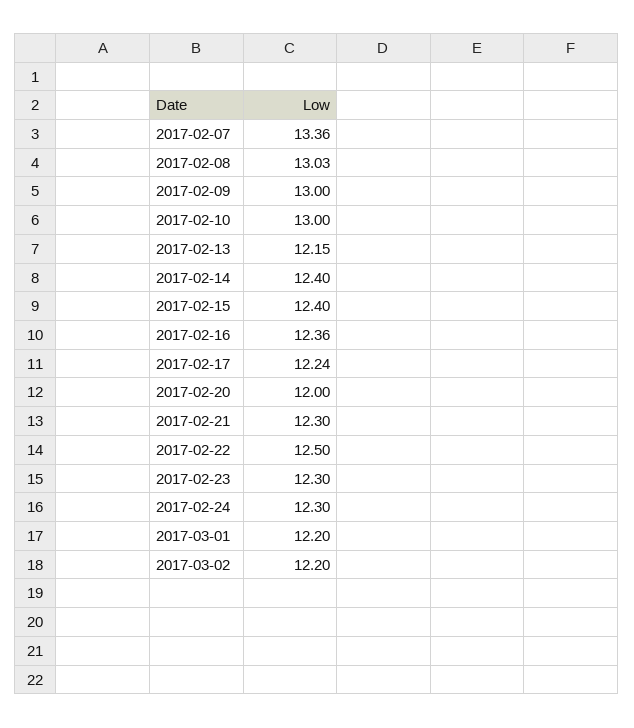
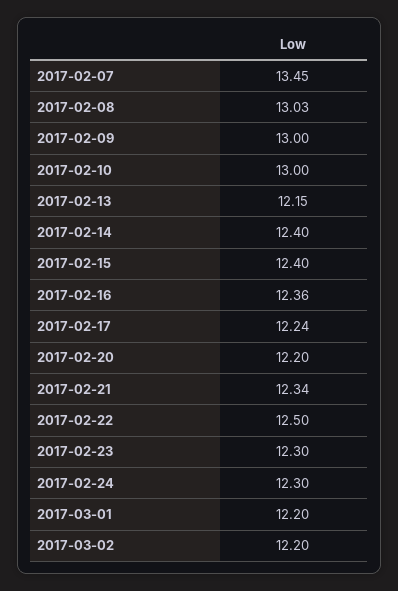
  {
-   "2017-02-07": 13.36,
+   "2017-02-07": 13.45,
    "2017-02-08": 13.03,
    "2017-02-09": 13,
    "2017-02-10": 13,
    "2017-02-13": 12.15,
    "2017-02-14": 12.4,
    "2017-02-15": 12.4,
    "2017-02-16": 12.36,
    "2017-02-17": 12.24,
-   "2017-02-20": 12,
+   "2017-02-20": 12.2,
-   "2017-02-21": 12.3,
+   "2017-02-21": 12.34,
    "2017-02-22": 12.5,
    "2017-02-23": 12.3,
    "2017-02-24": 12.3,
    "2017-03-01": 12.2,
    "2017-03-02": 12.2
  }

